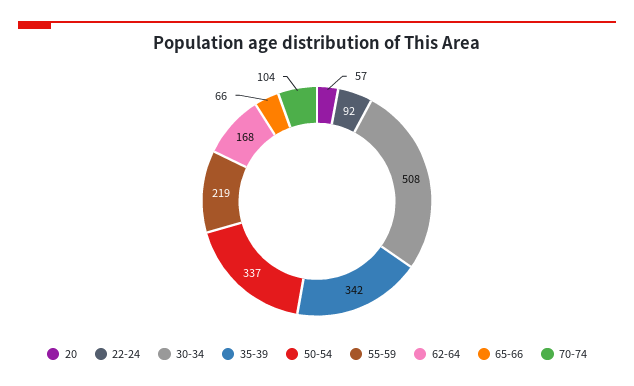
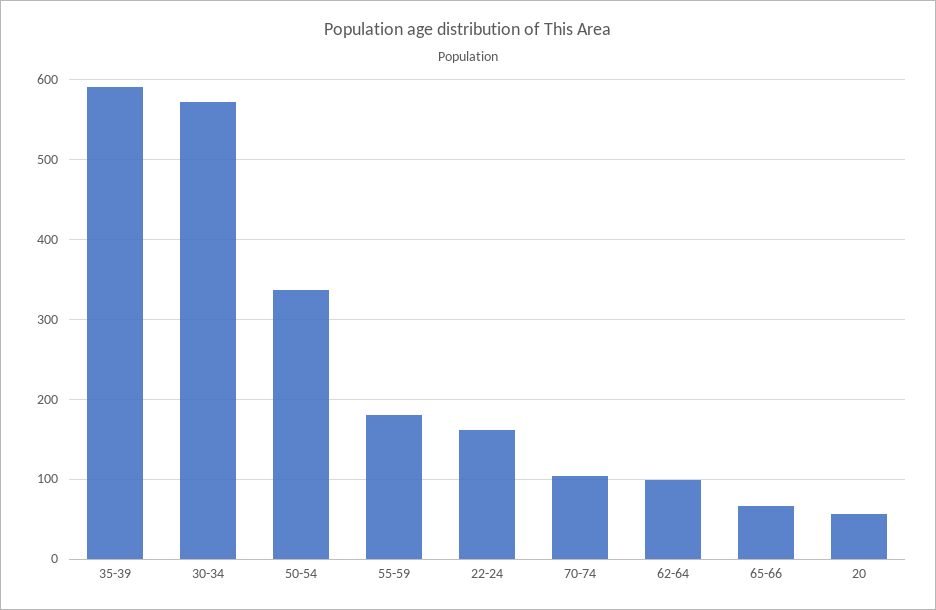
  {
    "20": 57,
-   "22-24": 92,
+   "22-24": 160,
-   "30-34": 508,
+   "30-34": 570,
-   "35-39": 342,
+   "35-39": 590,
    "50-54": 337,
-   "55-59": 219,
+   "55-59": 180,
-   "62-64": 168,
+   "62-64": 100,
    "65-66": 66,
    "70-74": 104
  }

